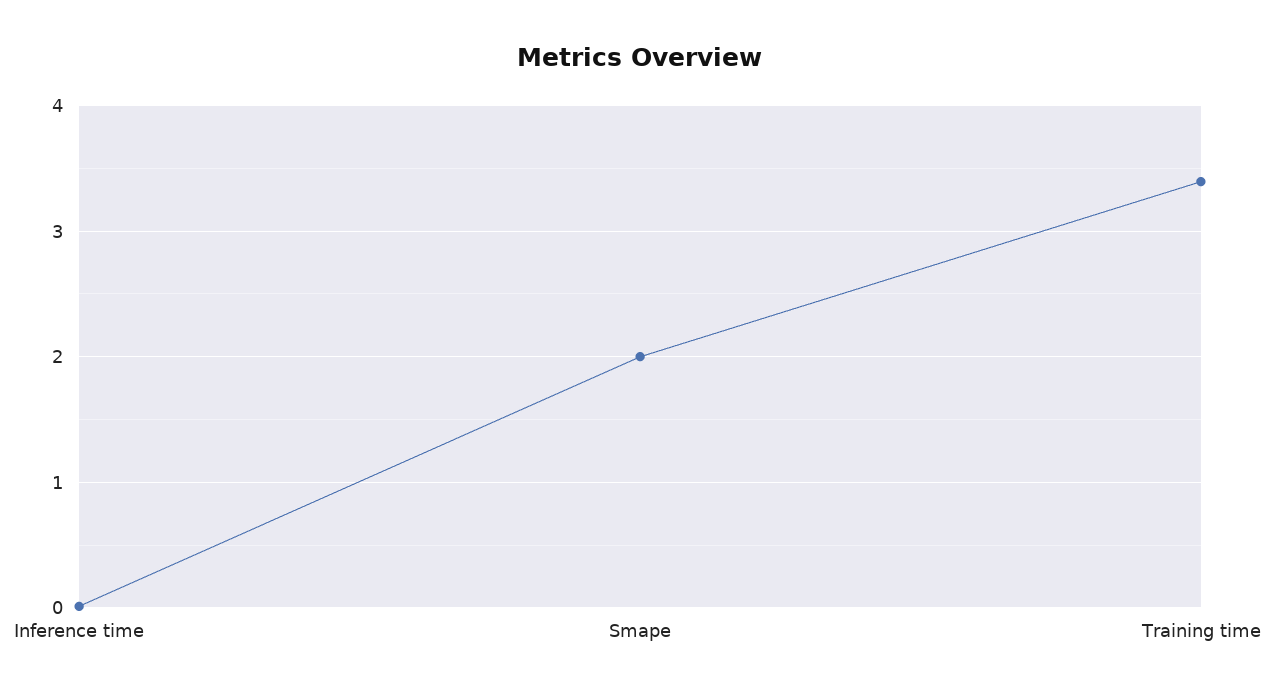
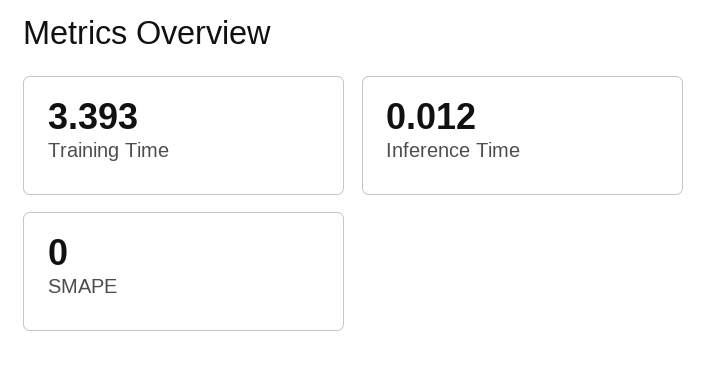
  {
    "Inference time": 0.012,
-   "Smape": 2,
+   "Smape": 0,
    "Training time": 3.393
  }

